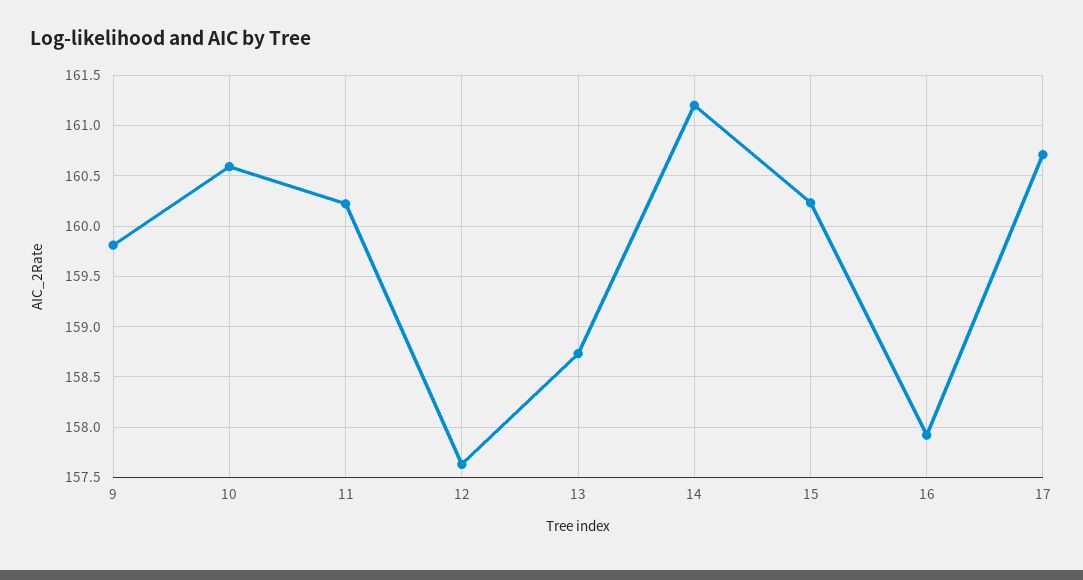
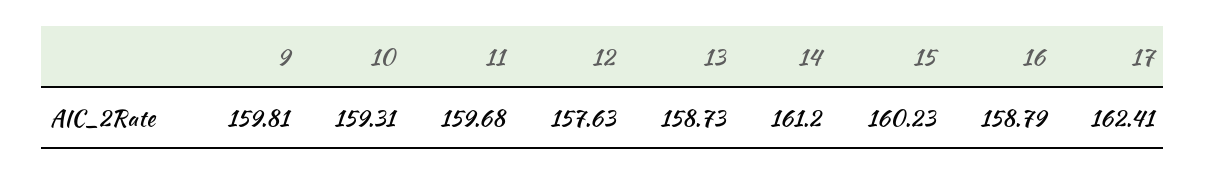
  {
    "9": 159.81,
-   "10": 160.6,
+   "10": 159.31,
-   "11": 160.2,
+   "11": 159.68,
    "12": 157.63,
    "13": 158.73,
    "14": 161.2,
    "15": 160.23,
-   "16": 157.9,
+   "16": 158.79,
-   "17": 160.7
+   "17": 162.41
  }

